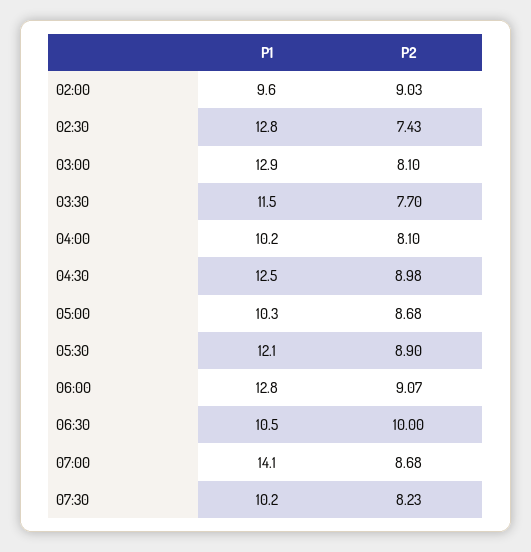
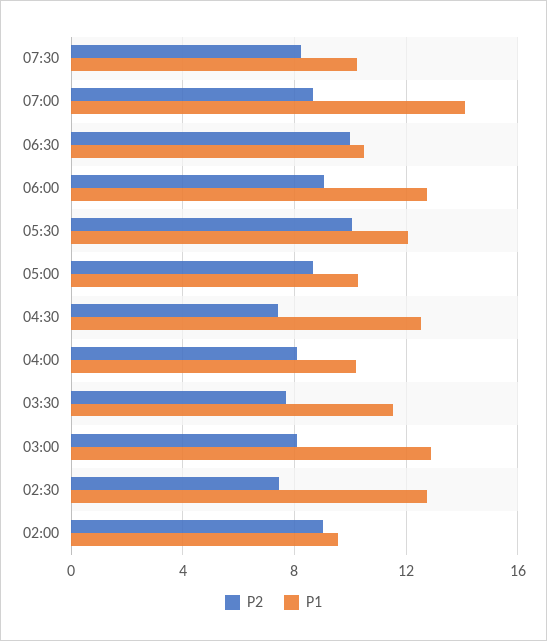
  {
    "P1": {
      "02:00": 9.6,
      "02:30": 12.8,
      "03:00": 12.9,
      "03:30": 11.5,
      "04:00": 10.2,
      "04:30": 12.5,
      "05:00": 10.3,
      "05:30": 12.1,
      "06:00": 12.8,
      "06:30": 10.5,
      "07:00": 14.1,
      "07:30": 10.2
    },
    "P2": {
      "02:00": 9.03,
      "02:30": 7.43,
      "03:00": 8.1,
      "03:30": 7.7,
      "04:00": 8.1,
-     "04:30": 8.98,
+     "04:30": 7.5,
      "05:00": 8.68,
-     "05:30": 8.9,
+     "05:30": 10,
      "06:00": 9.07,
      "06:30": 10,
      "07:00": 8.68,
      "07:30": 8.23
    }
  }

